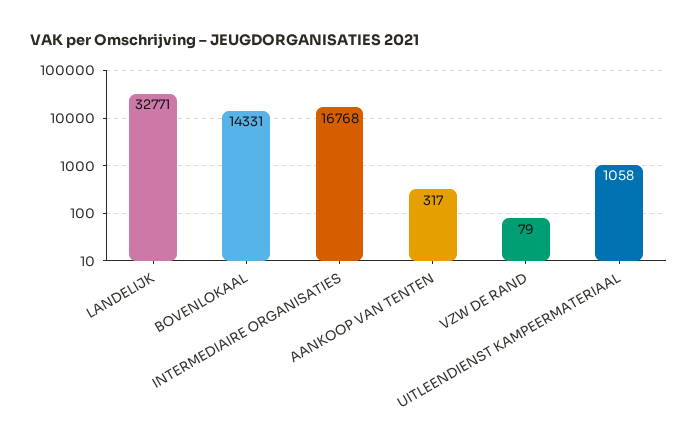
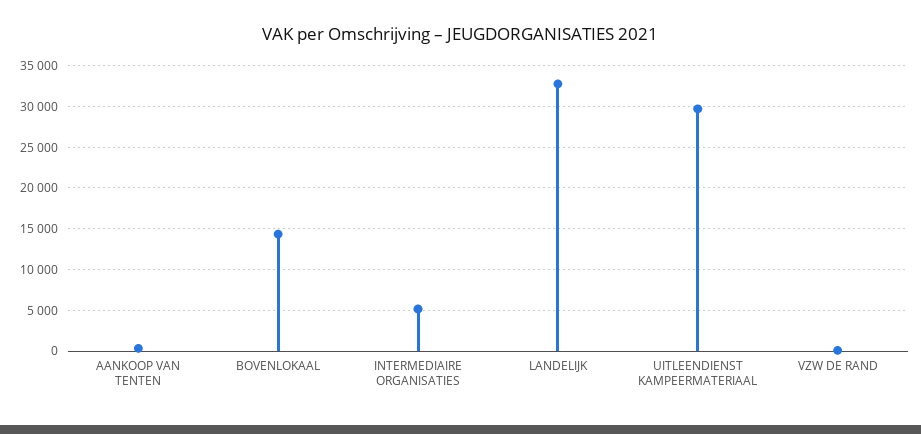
  {
    "LANDELIJK": 32771,
    "BOVENLOKAAL": 14331,
-   "INTERMEDIAIRE ORGANISATIES": 16768,
+   "INTERMEDIAIRE ORGANISATIES": 5000,
    "AANKOOP VAN TENTEN": 317,
    "VZW DE RAND": 79,
-   "UITLEENDIENST KAMPEERMATERIAAL": 1058
+   "UITLEENDIENST KAMPEERMATERIAAL": 30000
  }

